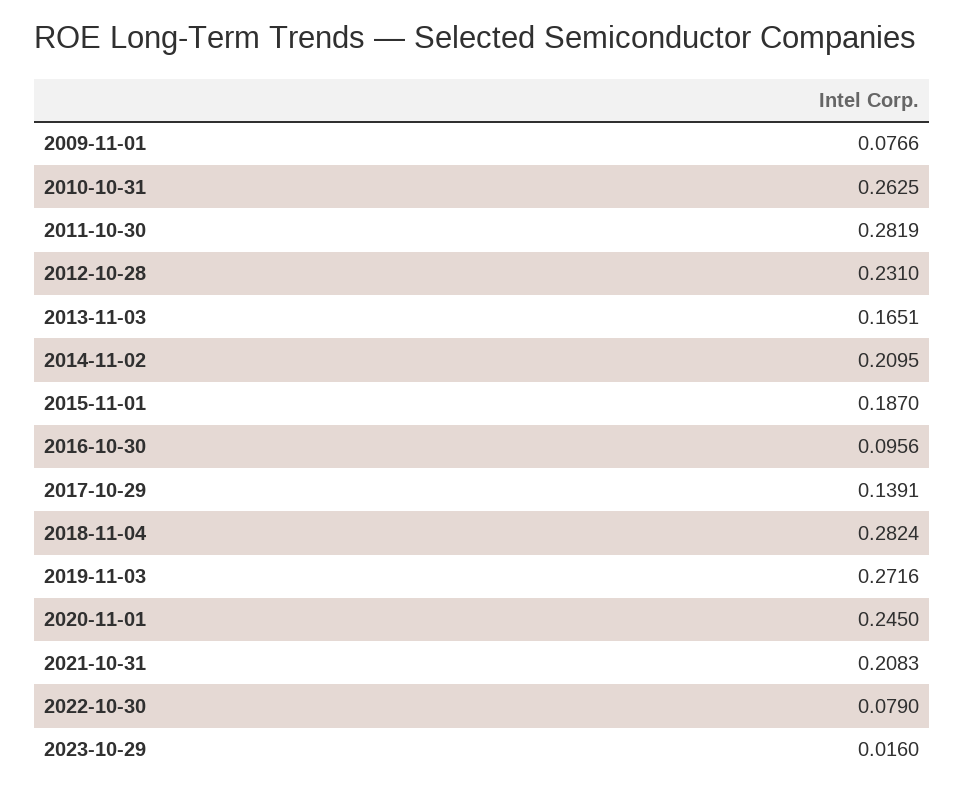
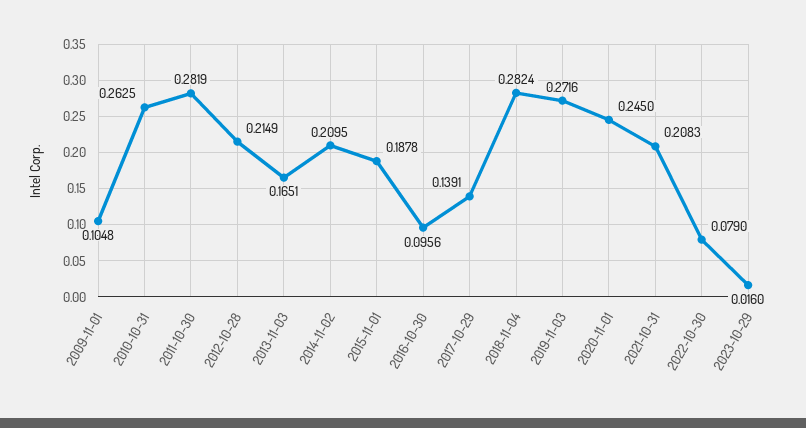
  {
-   "2009-11-01": 0.0766,
+   "2009-11-01": 0.1048,
    "2010-10-31": 0.2625,
    "2011-10-30": 0.2819,
-   "2012-10-28": 0.231,
+   "2012-10-28": 0.2149,
    "2013-11-03": 0.1651,
    "2014-11-02": 0.2095,
-   "2015-11-01": 0.187,
+   "2015-11-01": 0.1878,
    "2016-10-30": 0.0956,
    "2017-10-29": 0.1391,
    "2018-11-04": 0.2824,
    "2019-11-03": 0.2716,
    "2020-11-01": 0.245,
    "2021-10-31": 0.2083,
    "2022-10-30": 0.079,
    "2023-10-29": 0.016
  }

